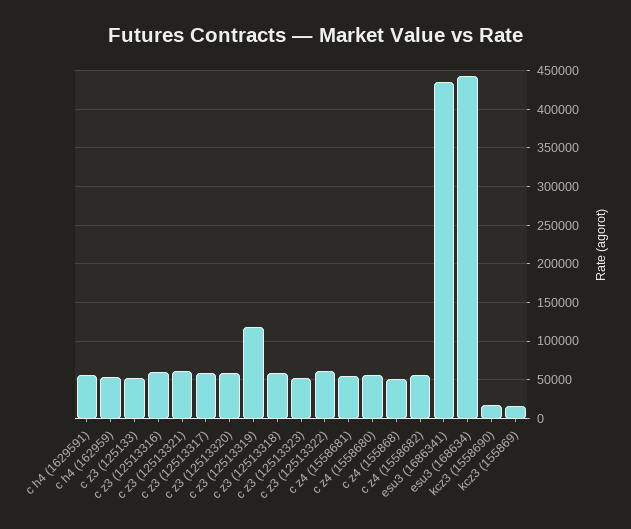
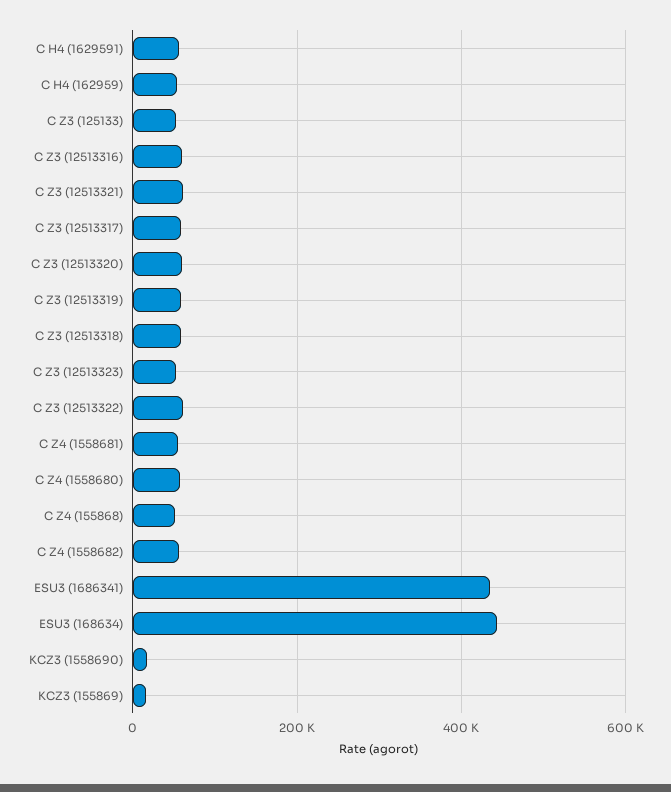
  {
    "c h4 (1629591)": 60000,
    "c h4 (162959)": 50000,
    "c z3 (125133)": 50000,
    "c z3 (12513316)": 60000,
    "c z3 (12513321)": 60000,
    "c z3 (12513317)": 60000,
    "c z3 (12513320)": 60000,
-   "c z3 (12513319)": 120000,
+   "c z3 (12513319)": 60000,
    "c z3 (12513318)": 60000,
    "c z3 (12513323)": 50000,
    "c z3 (12513322)": 60000,
    "c z4 (1558681)": 60000,
    "c z4 (1558680)": 60000,
    "c z4 (155868)": 50000,
    "c z4 (1558682)": 60000,
    "esu3 (1686341)": 430000,
    "esu3 (168634)": 440000,
    "kcz3 (1558690)": 20000,
    "kcz3 (155869)": 20000
  }

